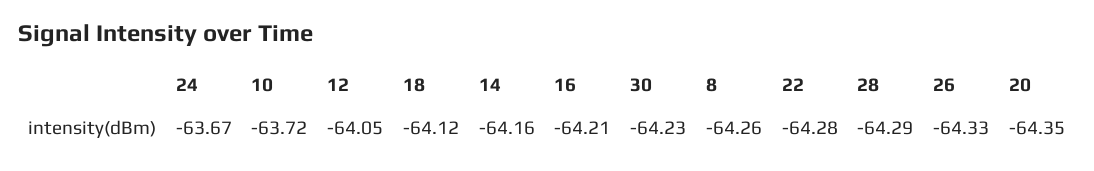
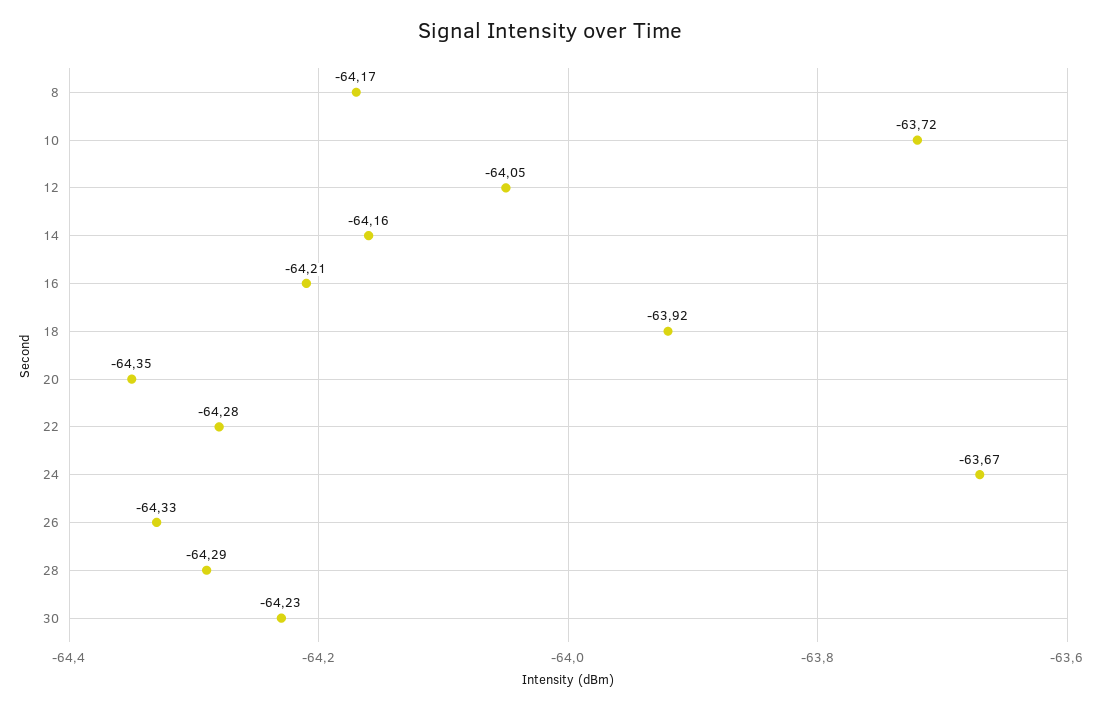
  {
    "24": -63.67,
    "10": -63.72,
    "12": -64.05,
-   "18": -64.12,
+   "18": -63.92,
    "14": -64.16,
    "16": -64.21,
    "30": -64.23,
-   "8": -64.26,
+   "8": -64.17,
    "22": -64.28,
    "28": -64.29,
    "26": -64.33,
    "20": -64.35
  }

